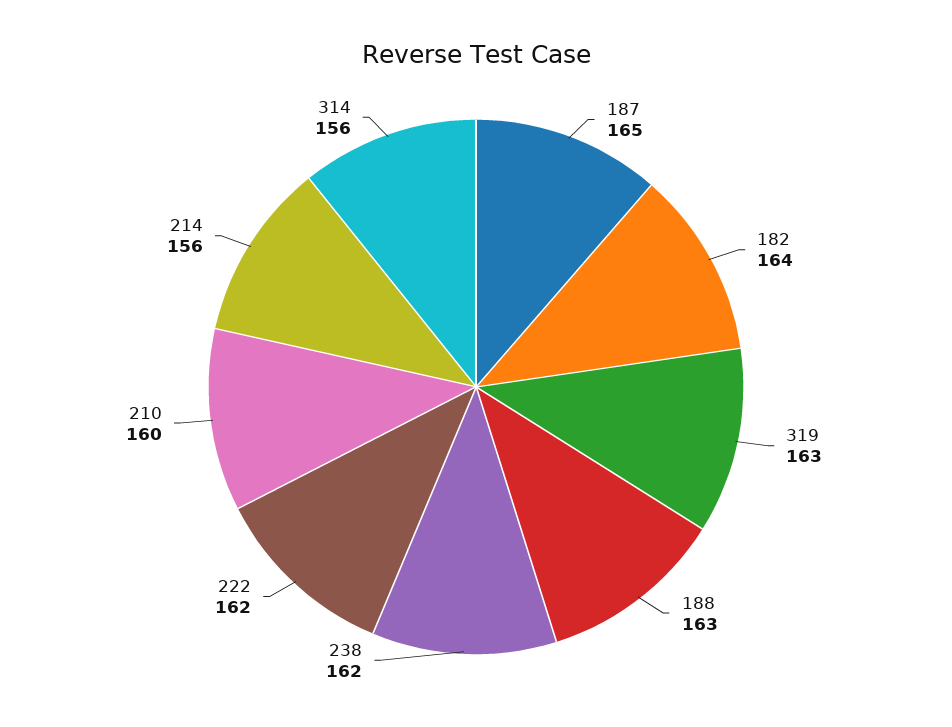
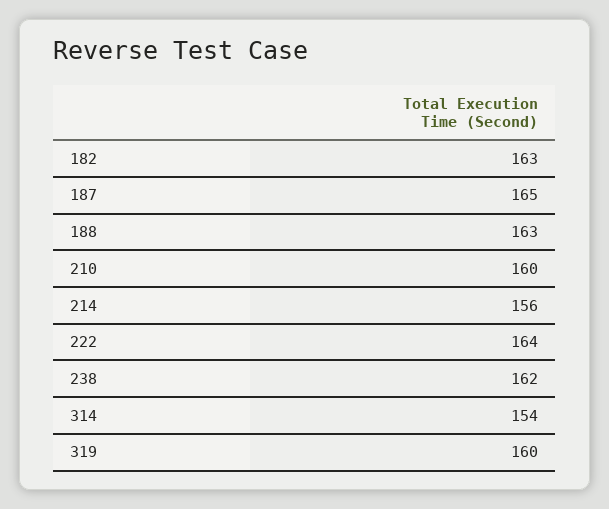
  {
    "187": 165,
-   "182": 164,
+   "182": 163,
-   "319": 163,
+   "319": 160,
    "188": 163,
    "238": 162,
-   "222": 162,
+   "222": 164,
    "210": 160,
    "214": 156,
-   "314": 156
+   "314": 154
  }

